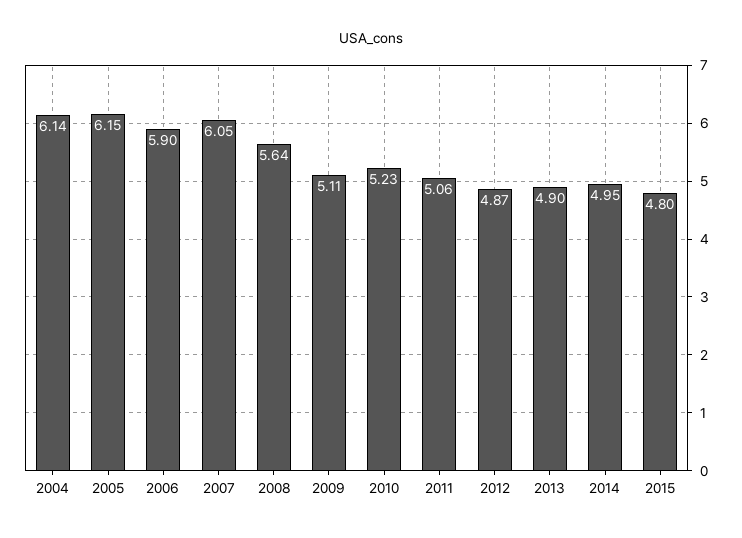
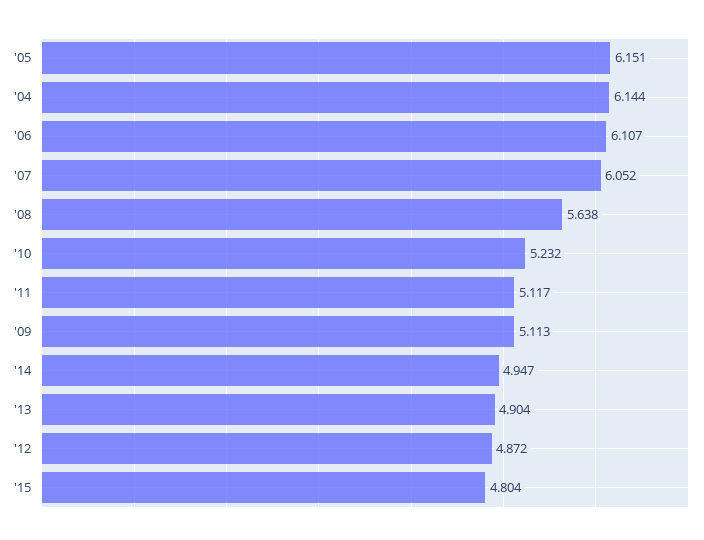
  {
    "2004": 6.144,
    "2005": 6.151,
-   "2006": 5.9,
+   "2006": 6.107,
    "2007": 6.052,
    "2008": 5.638,
    "2009": 5.113,
    "2010": 5.232,
-   "2011": 5.06,
+   "2011": 5.117,
    "2012": 4.872,
    "2013": 4.904,
    "2014": 4.947,
    "2015": 4.804
  }

